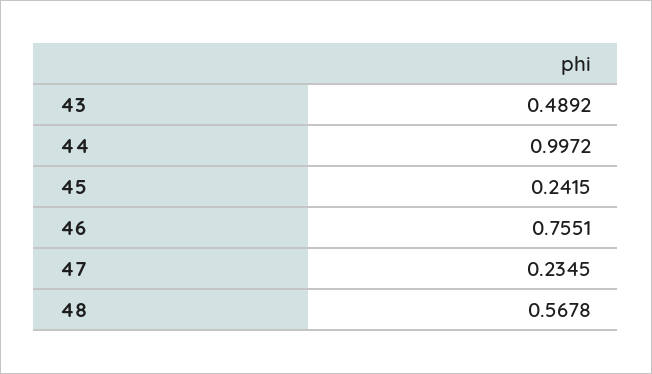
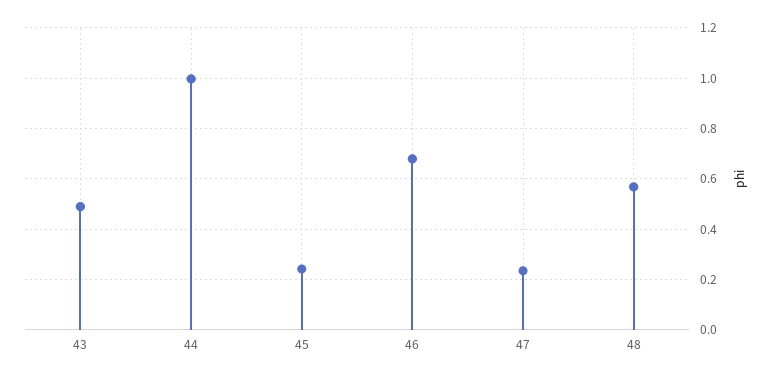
  {
    "43": 0.4892,
    "44": 0.9972,
    "45": 0.2415,
-   "46": 0.7551,
+   "46": 0.675,
    "47": 0.2345,
    "48": 0.5678
  }

